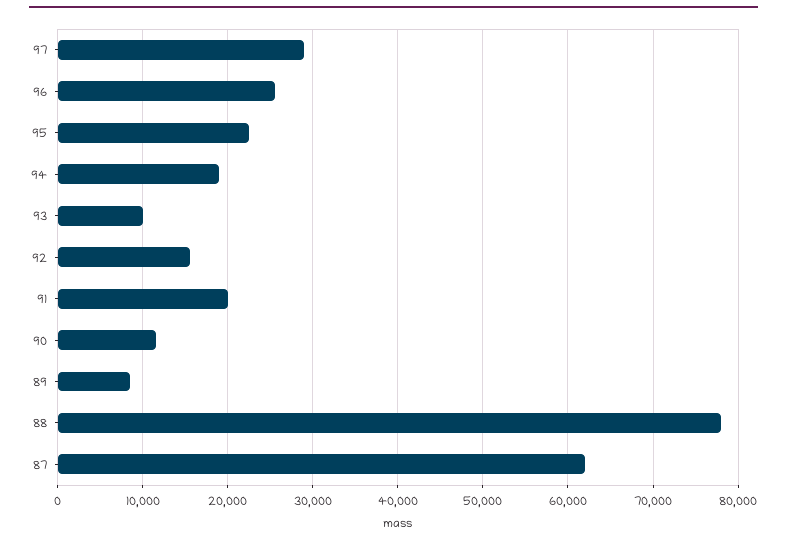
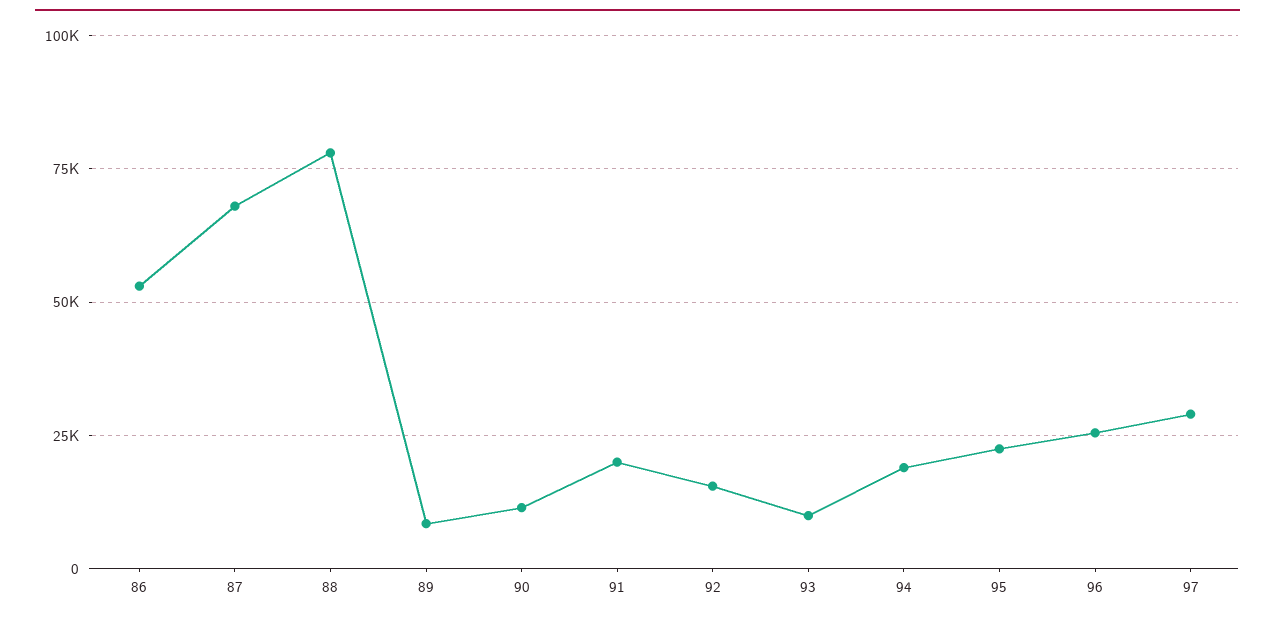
  {
    "97": 29000,
    "96": 26000,
    "95": 23000,
    "94": 19000,
    "93": 10000,
    "92": 16000,
    "91": 20000,
    "90": 12000,
    "89": 9000,
    "88": 78000,
-   "87": 62000
+   "87": 67500,
+   "86": 52500
  }

